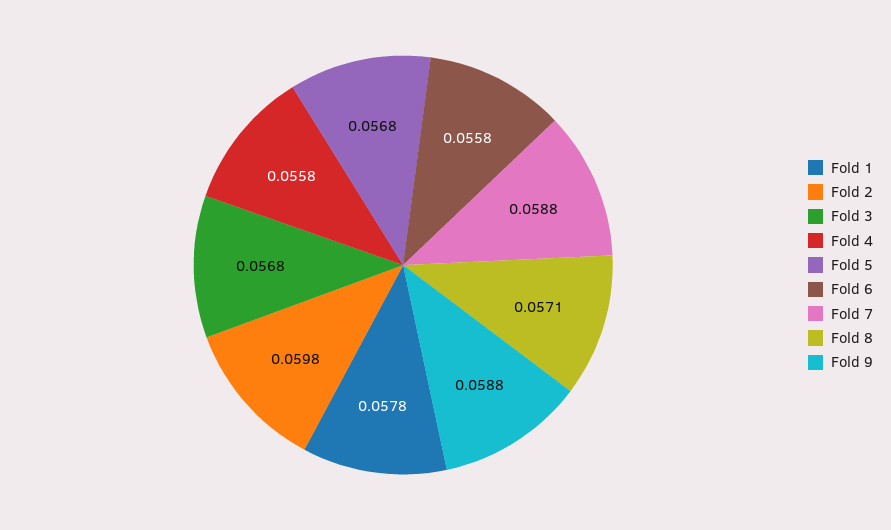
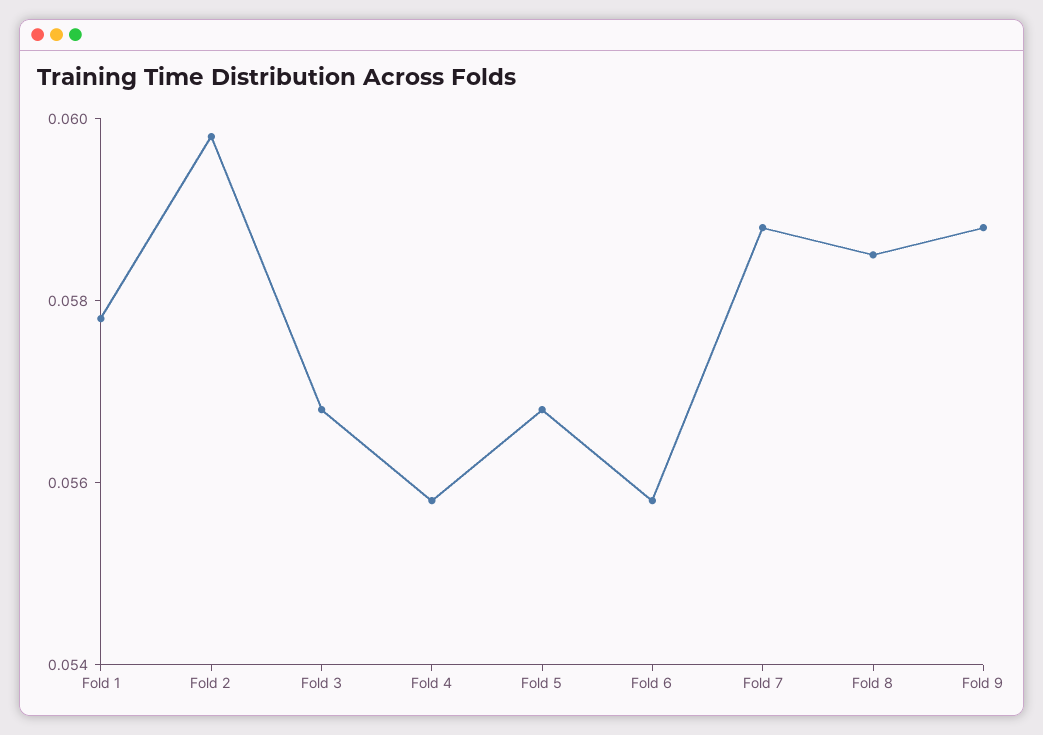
  {
    "Fold 1": 0.0578,
    "Fold 2": 0.0598,
    "Fold 3": 0.0568,
    "Fold 4": 0.0558,
    "Fold 5": 0.0568,
    "Fold 6": 0.0558,
    "Fold 7": 0.0588,
-   "Fold 8": 0.0571,
+   "Fold 8": 0.0585,
    "Fold 9": 0.0588
  }

